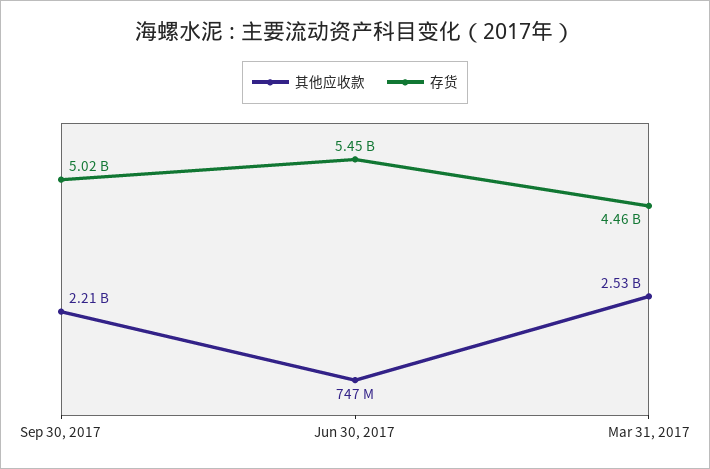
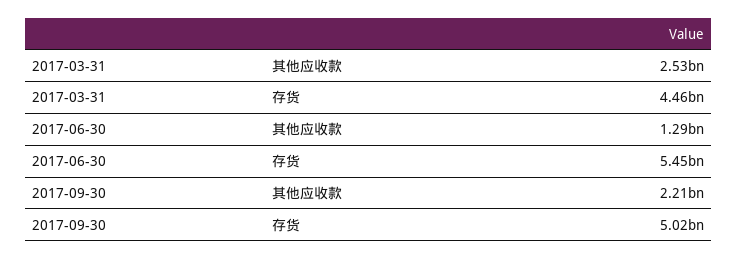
  {
    "其他应收款": {
      "Sep 30, 2017": 2210000000,
-     "Jun 30, 2017": 747000000,
+     "Jun 30, 2017": 1290000000,
      "Mar 31, 2017": 2530000000
    },
    "存货": {
      "Sep 30, 2017": 5020000000,
      "Jun 30, 2017": 5450000000,
      "Mar 31, 2017": 4460000000
    }
  }

